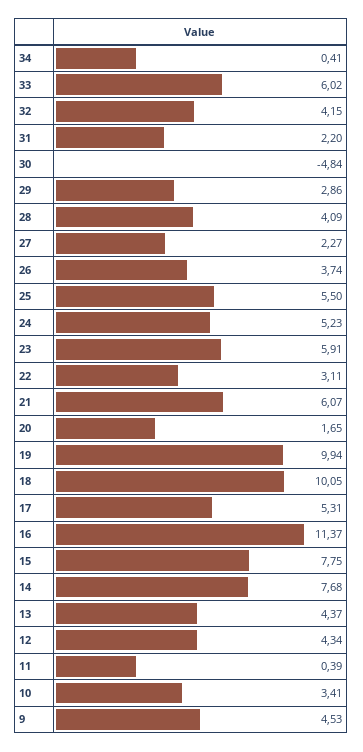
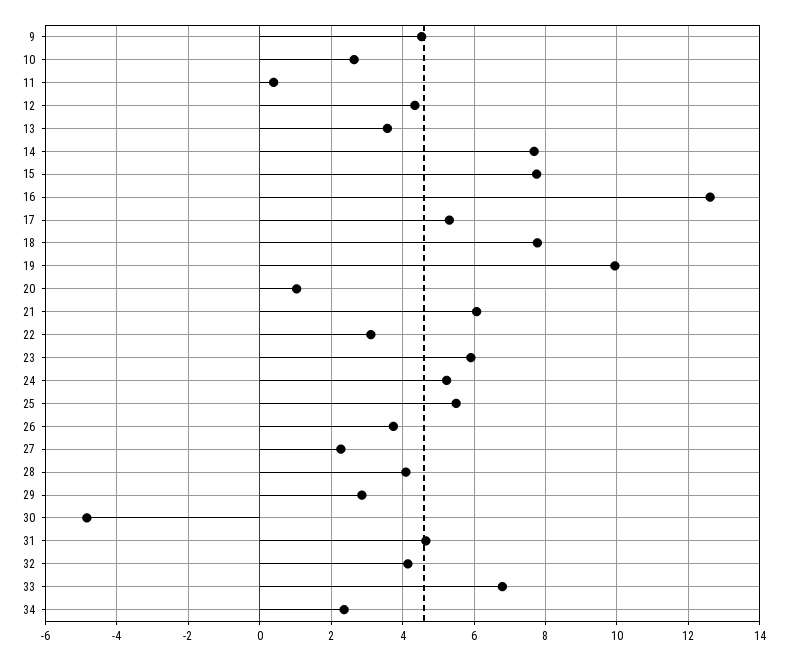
  {
-   "34": 0.41,
+   "34": 2.4,
-   "33": 6.02,
+   "33": 6.8,
    "32": 4.15,
-   "31": 2.2,
+   "31": 4.6,
    "30": -4.84,
    "29": 2.86,
    "28": 4.09,
    "27": 2.27,
    "26": 3.74,
    "25": 5.5,
    "24": 5.23,
    "23": 5.91,
    "22": 3.11,
    "21": 6.07,
-   "20": 1.65,
+   "20": 1,
    "19": 9.94,
-   "18": 10.05,
+   "18": 7.8,
    "17": 5.31,
-   "16": 11.37,
+   "16": 12.6,
    "15": 7.75,
    "14": 7.68,
-   "13": 4.37,
+   "13": 3.6,
    "12": 4.34,
    "11": 0.39,
-   "10": 3.41,
+   "10": 2.6,
    "9": 4.53
  }

